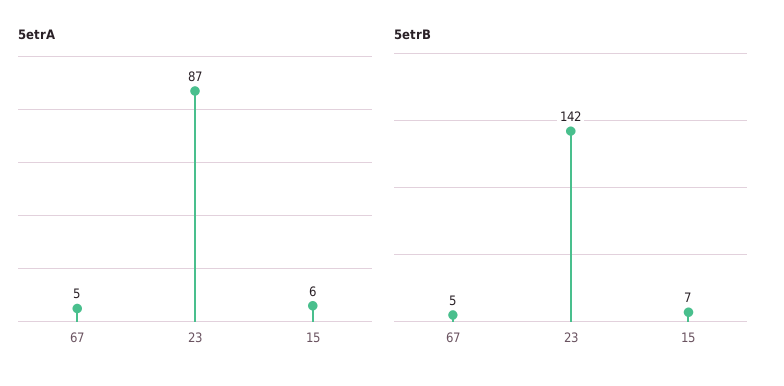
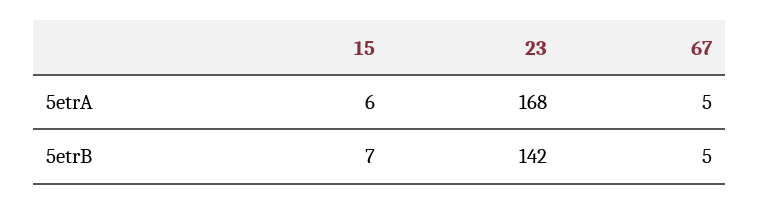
  {
    "5etrA": {
      "67": 5,
-     "23": 87,
+     "23": 168,
      "15": 6
    },
    "5etrB": {
      "67": 5,
      "23": 142,
      "15": 7
    }
  }

